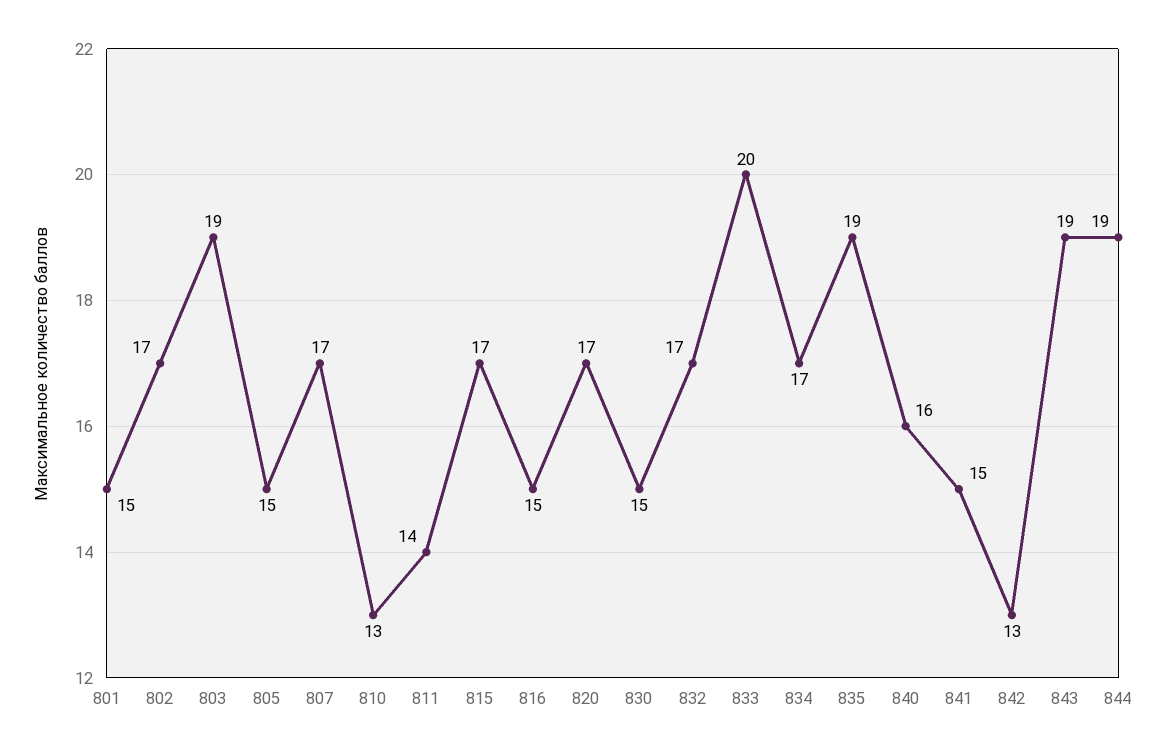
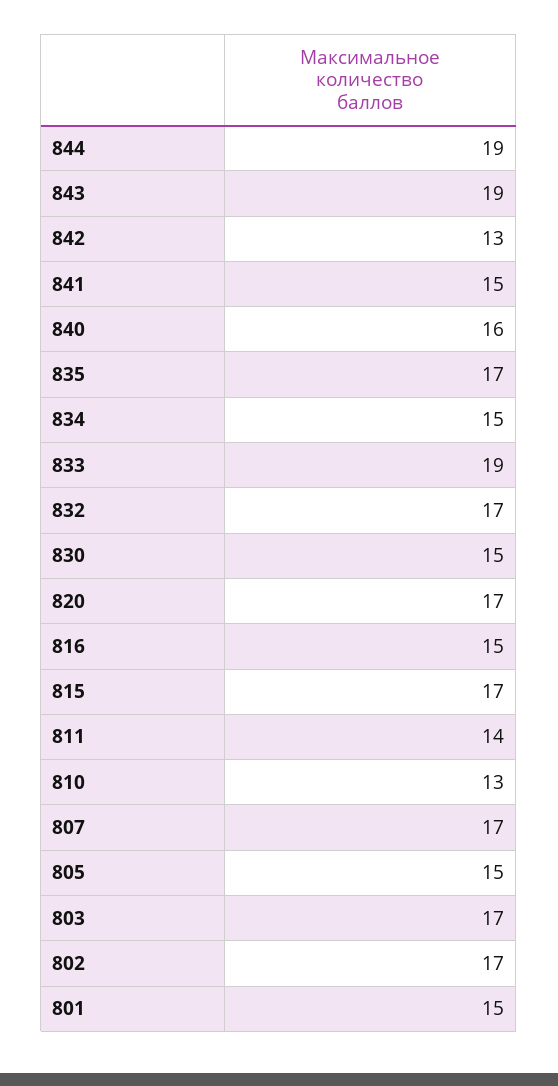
  {
    "801": 15,
    "802": 17,
-   "803": 19,
+   "803": 17,
    "805": 15,
    "807": 17,
    "810": 13,
    "811": 14,
    "815": 17,
    "816": 15,
    "820": 17,
    "830": 15,
    "832": 17,
-   "833": 20,
+   "833": 19,
-   "834": 17,
+   "834": 15,
-   "835": 19,
+   "835": 17,
    "840": 16,
    "841": 15,
    "842": 13,
    "843": 19,
    "844": 19
  }

